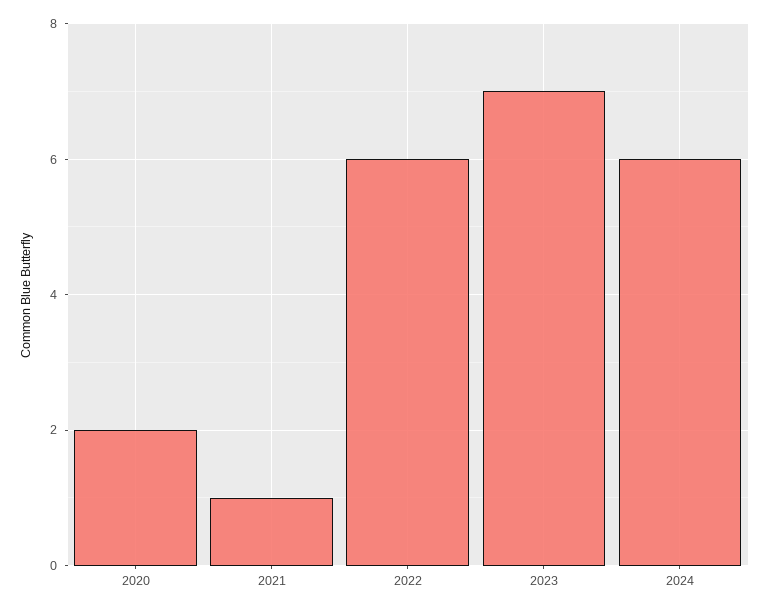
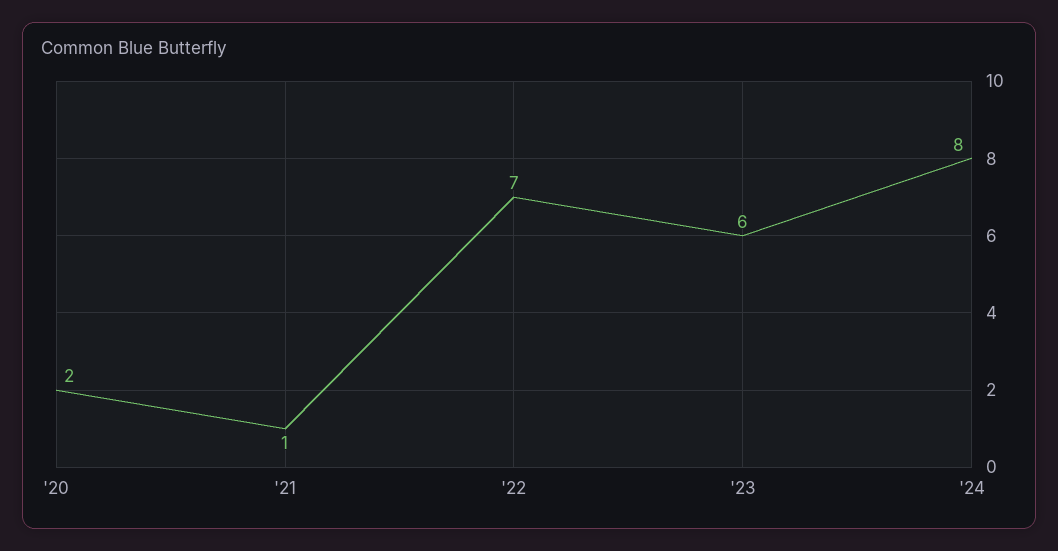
  {
    "2020": 2,
    "2021": 1,
-   "2022": 6,
+   "2022": 7,
-   "2023": 7,
+   "2023": 6,
-   "2024": 6
+   "2024": 8
  }

